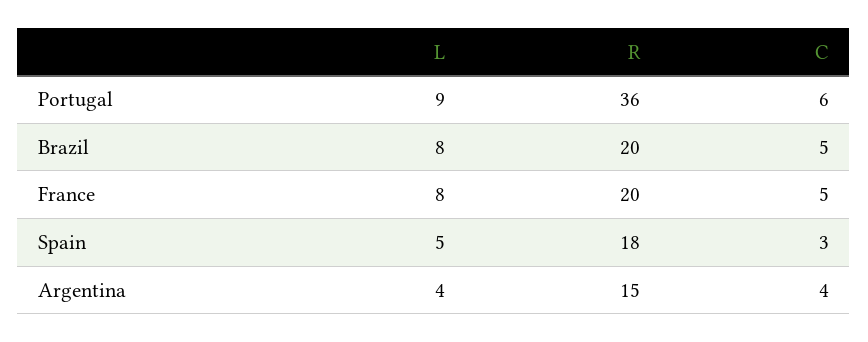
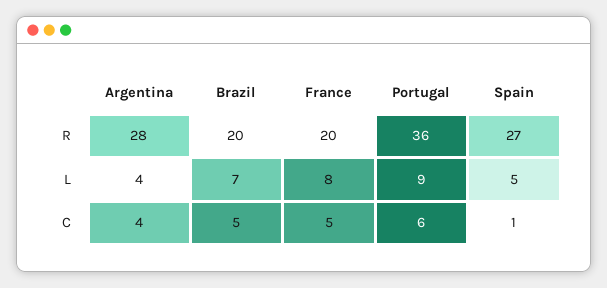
  {
    "L": {
      "Portugal": 9,
-     "Brazil": 8,
+     "Brazil": 7,
      "France": 8,
      "Spain": 5,
      "Argentina": 4
    },
    "R": {
      "Portugal": 36,
      "Brazil": 20,
      "France": 20,
-     "Spain": 18,
+     "Spain": 27,
-     "Argentina": 15
+     "Argentina": 28
    },
    "C": {
      "Portugal": 6,
      "Brazil": 5,
      "France": 5,
-     "Spain": 3,
+     "Spain": 1,
      "Argentina": 4
    }
  }

